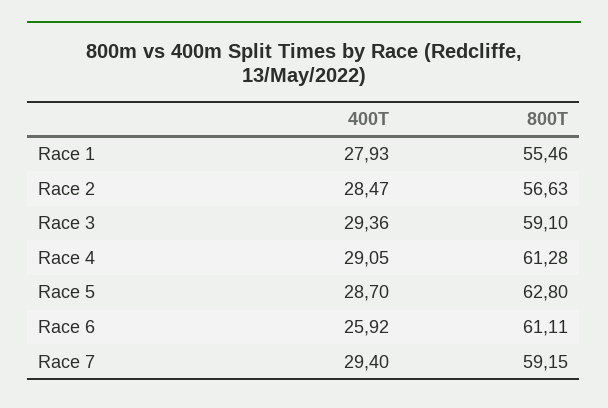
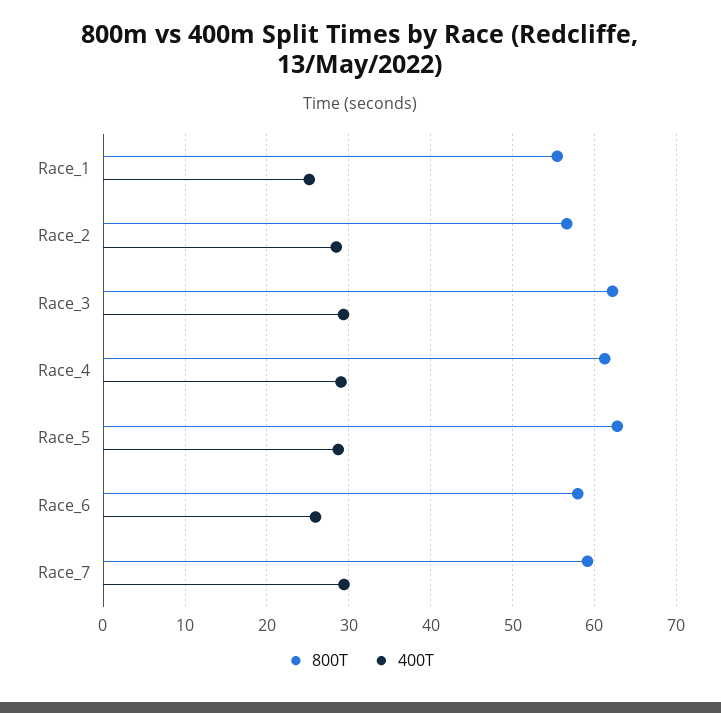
  {
    "400T": {
-     "Race 1": 27.93,
+     "Race 1": 25,
      "Race 2": 28.47,
      "Race 3": 29.36,
      "Race 4": 29.05,
      "Race 5": 28.7,
      "Race 6": 25.92,
      "Race 7": 29.4
    },
    "800T": {
      "Race 1": 55.46,
      "Race 2": 56.63,
-     "Race 3": 59.1,
+     "Race 3": 62,
      "Race 4": 61.28,
      "Race 5": 62.8,
-     "Race 6": 61.11,
+     "Race 6": 58,
      "Race 7": 59.15
    }
  }

